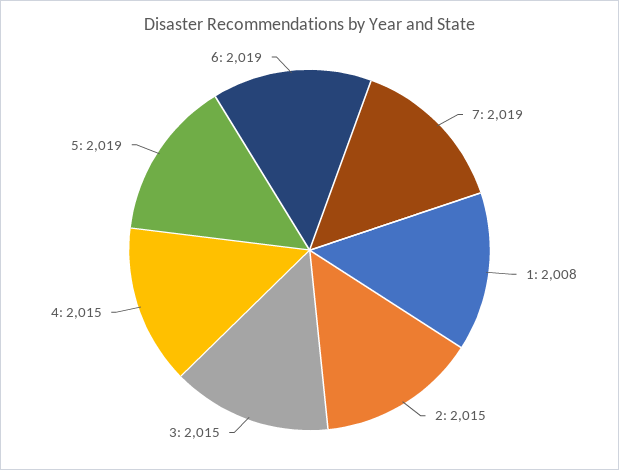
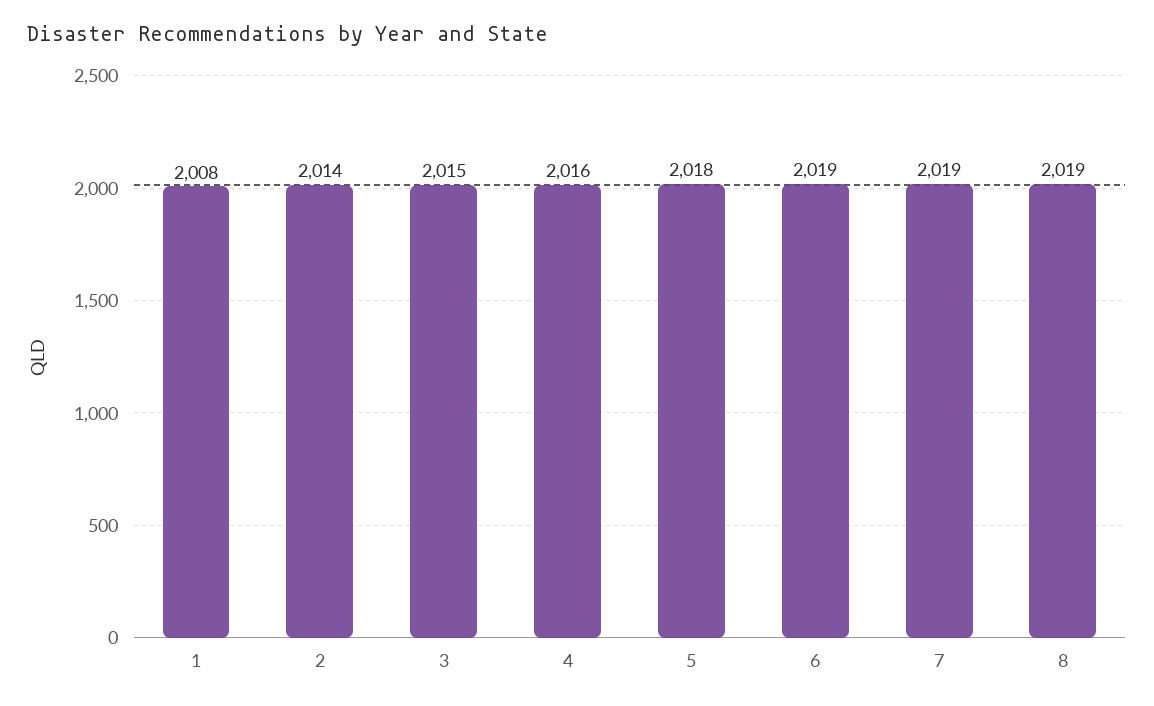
  {
    "7": 2019,
    "1": 2008,
-   "2": 2015,
+   "2": 2014,
    "3": 2015,
-   "4": 2015,
+   "4": 2016,
-   "5": 2019,
+   "5": 2018,
-   "6": 2019
+   "6": 2019,
+   "8": 2019
  }

